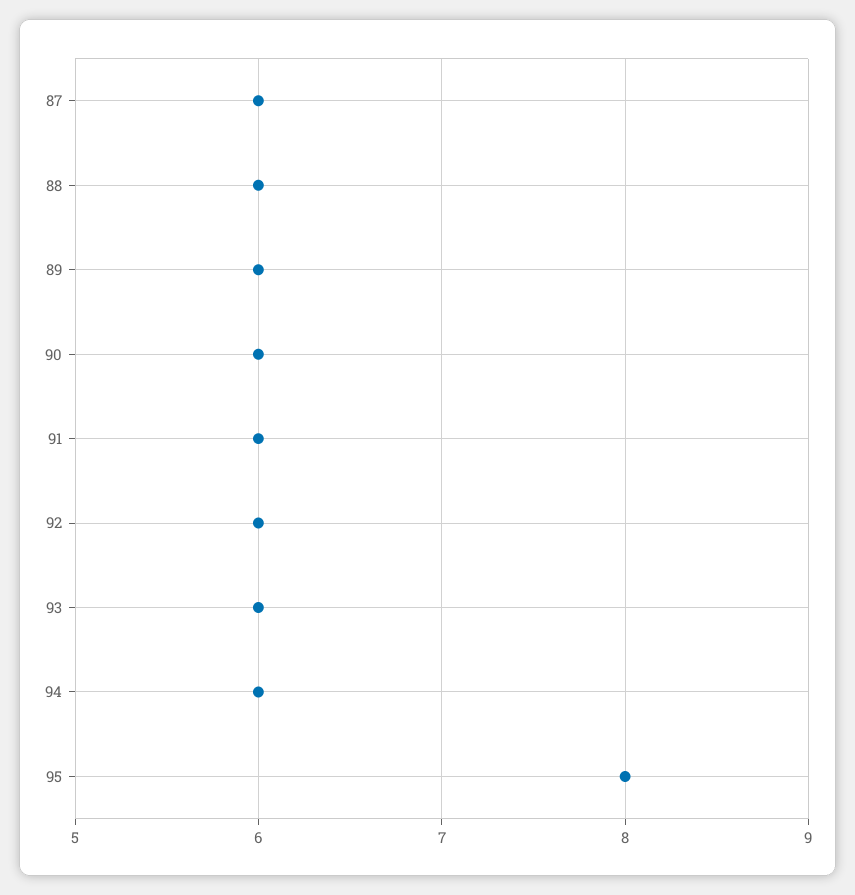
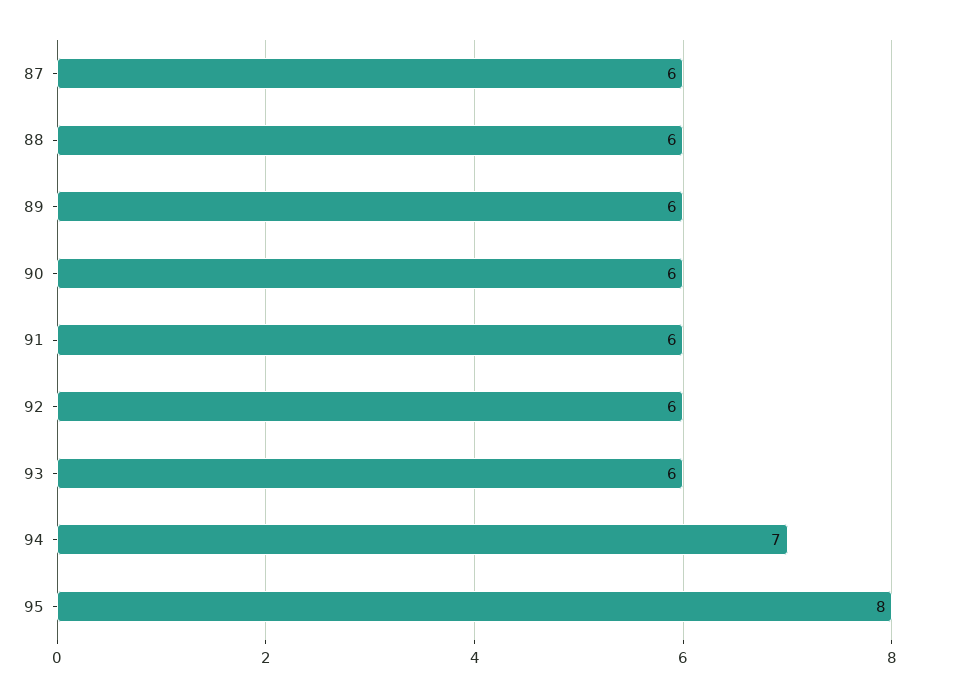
  {
    "87": 6,
    "88": 6,
    "89": 6,
    "90": 6,
    "91": 6,
    "92": 6,
    "93": 6,
-   "94": 6,
+   "94": 7,
    "95": 8
  }

